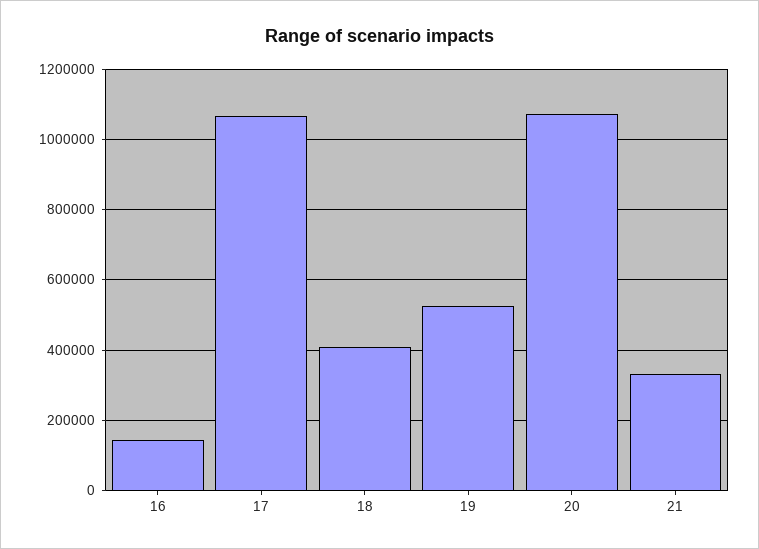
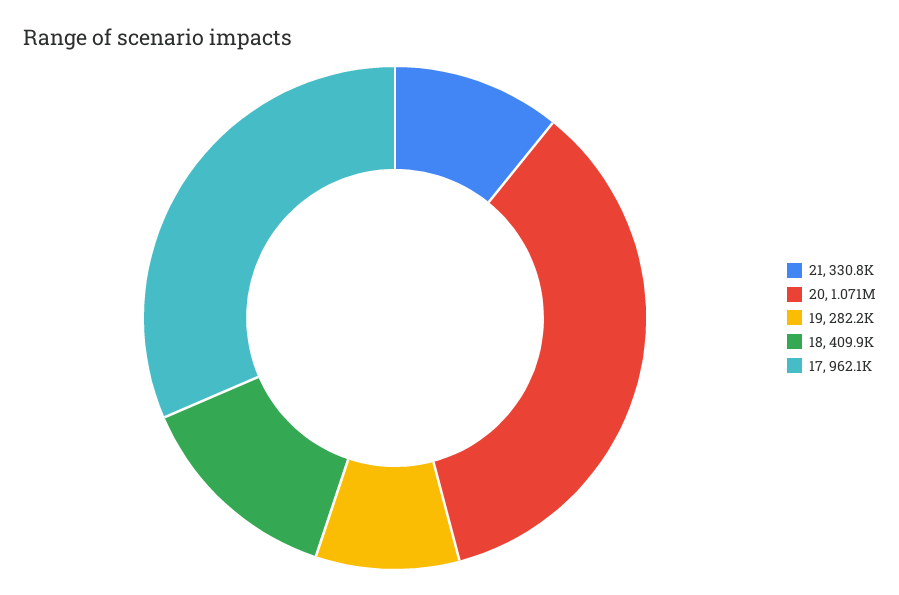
  {
-   "16": 140000,
-   "17": 1060000,
+   "17": 962100,
    "18": 409900,
-   "19": 520000,
+   "19": 282200,
    "20": 1071000,
    "21": 330800
  }

